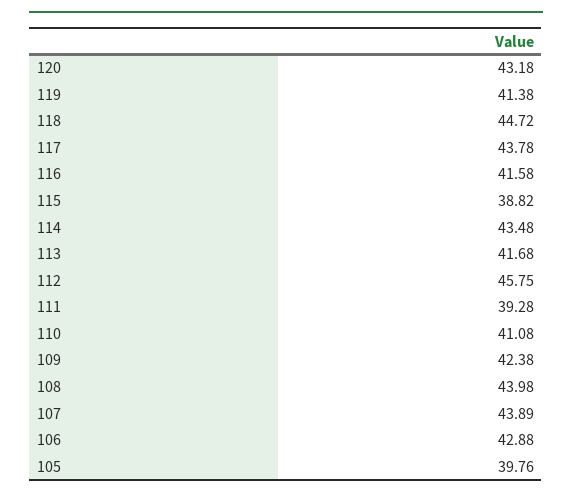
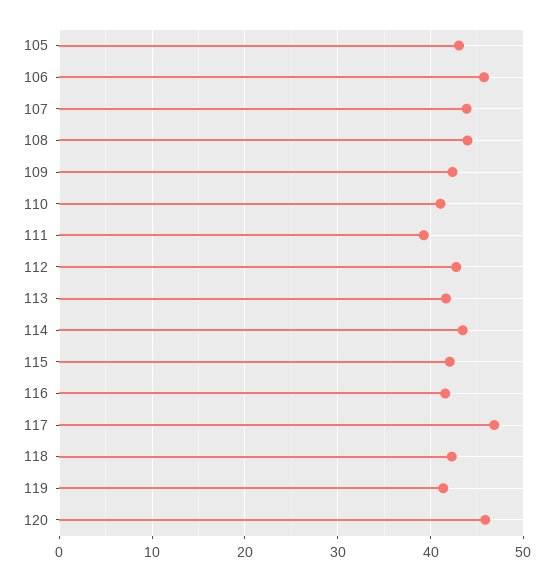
  {
-   "120": 43.18,
+   "120": 46,
    "119": 41.38,
-   "118": 44.72,
+   "118": 42,
-   "117": 43.78,
+   "117": 47,
    "116": 41.58,
-   "115": 38.82,
+   "115": 42,
    "114": 43.48,
    "113": 41.68,
-   "112": 45.75,
+   "112": 43,
    "111": 39.28,
    "110": 41.08,
    "109": 42.38,
    "108": 43.98,
    "107": 43.89,
-   "106": 42.88,
+   "106": 46,
-   "105": 39.76
+   "105": 43
  }

